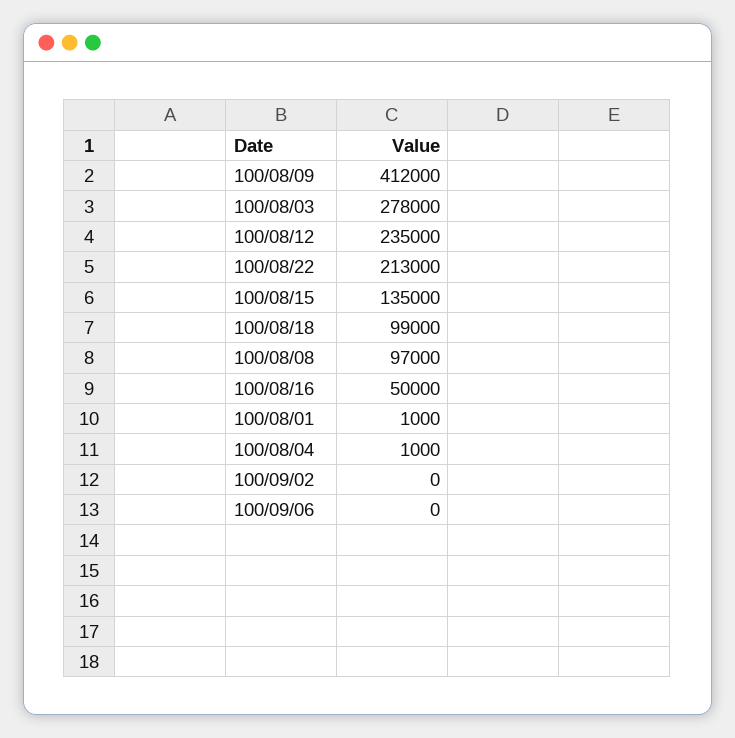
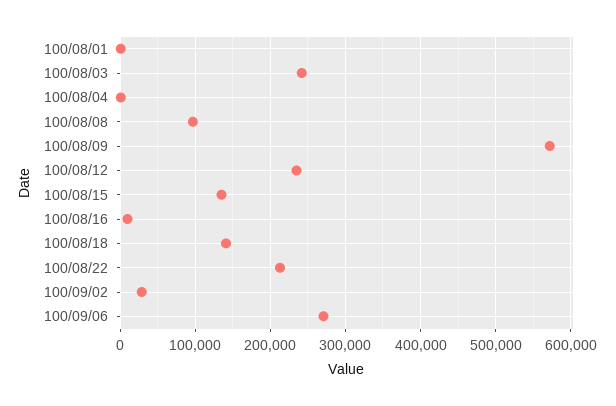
  {
-   "100/08/09": 412000,
+   "100/08/09": 570000,
-   "100/08/03": 278000,
+   "100/08/03": 240000,
    "100/08/12": 235000,
    "100/08/22": 213000,
    "100/08/15": 135000,
-   "100/08/18": 99000,
+   "100/08/18": 140000,
    "100/08/08": 97000,
-   "100/08/16": 50000,
+   "100/08/16": 10000,
    "100/08/01": 1000,
    "100/08/04": 1000,
-   "100/09/02": 0,
+   "100/09/02": 30000,
-   "100/09/06": 0
+   "100/09/06": 270000
  }

